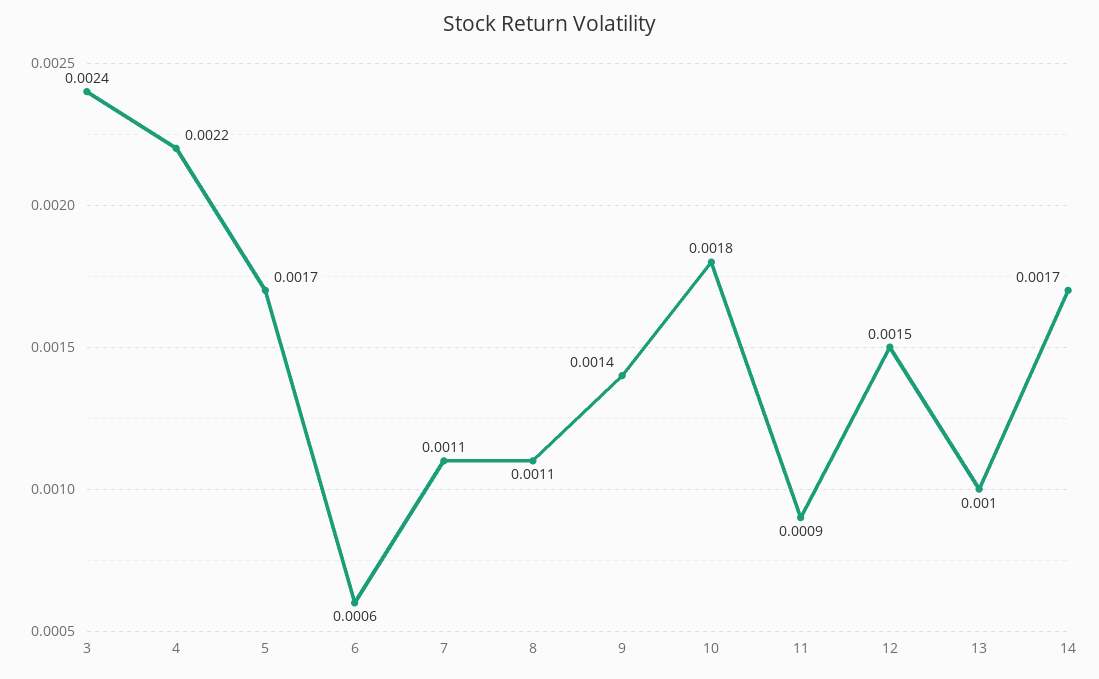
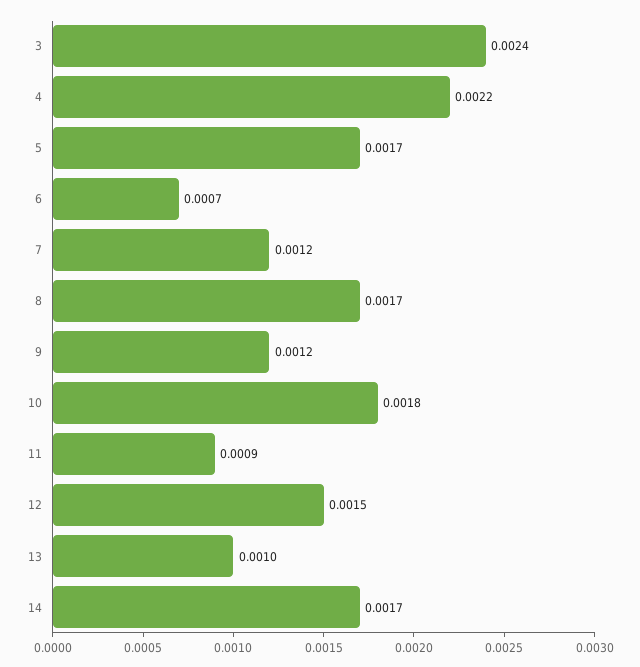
  {
    "3": 0.0024,
    "4": 0.0022,
    "5": 0.0017,
-   "6": 0.0006,
+   "6": 0.0007,
-   "7": 0.0011,
+   "7": 0.0012,
-   "8": 0.0011,
+   "8": 0.0017,
-   "9": 0.0014,
+   "9": 0.0012,
    "10": 0.0018,
    "11": 0.0009,
    "12": 0.0015,
    "13": 0.001,
    "14": 0.0017
  }

